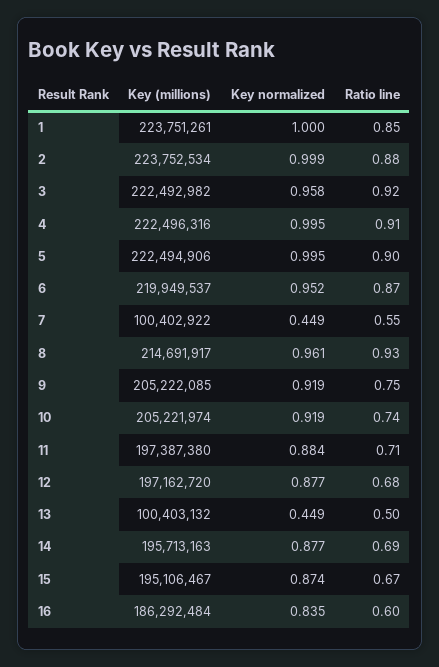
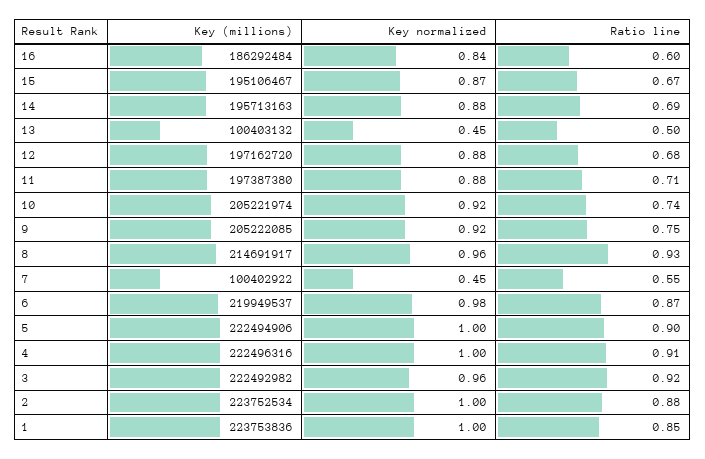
  {
    "Key (millions)": {
-     "1": 223751261,
+     "1": 223753836,
      "2": 223752534,
      "3": 222492982,
      "4": 222496316,
      "5": 222494906,
      "6": 219949537,
      "7": 100402922,
      "8": 214691917,
      "9": 205222085,
      "10": 205221974,
      "11": 197387380,
      "12": 197162720,
      "13": 100403132,
      "14": 195713163,
      "15": 195106467,
      "16": 186292484
    },
    "Key normalized": {
      "1": 1,
      "2": 0.999,
      "3": 0.958,
      "4": 0.995,
      "5": 0.995,
-     "6": 0.952,
+     "6": 0.98,
      "7": 0.449,
      "8": 0.961,
      "9": 0.919,
      "10": 0.919,
      "11": 0.884,
      "12": 0.877,
      "13": 0.449,
      "14": 0.877,
      "15": 0.874,
      "16": 0.835
    },
    "Ratio line": {
      "1": 0.85,
      "2": 0.88,
      "3": 0.92,
      "4": 0.91,
      "5": 0.9,
      "6": 0.87,
      "7": 0.55,
      "8": 0.93,
      "9": 0.75,
      "10": 0.74,
      "11": 0.71,
      "12": 0.68,
      "13": 0.5,
      "14": 0.69,
      "15": 0.67,
      "16": 0.6
    }
  }

